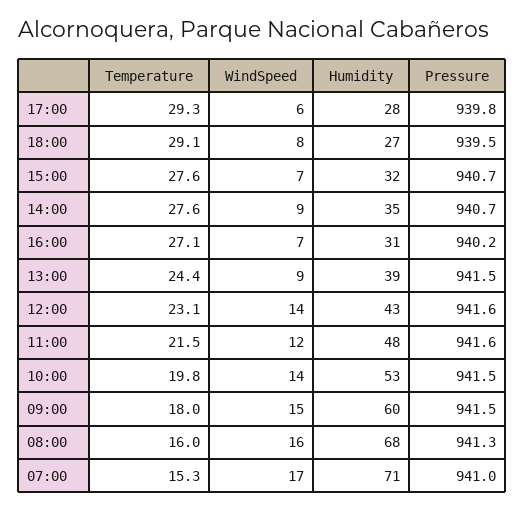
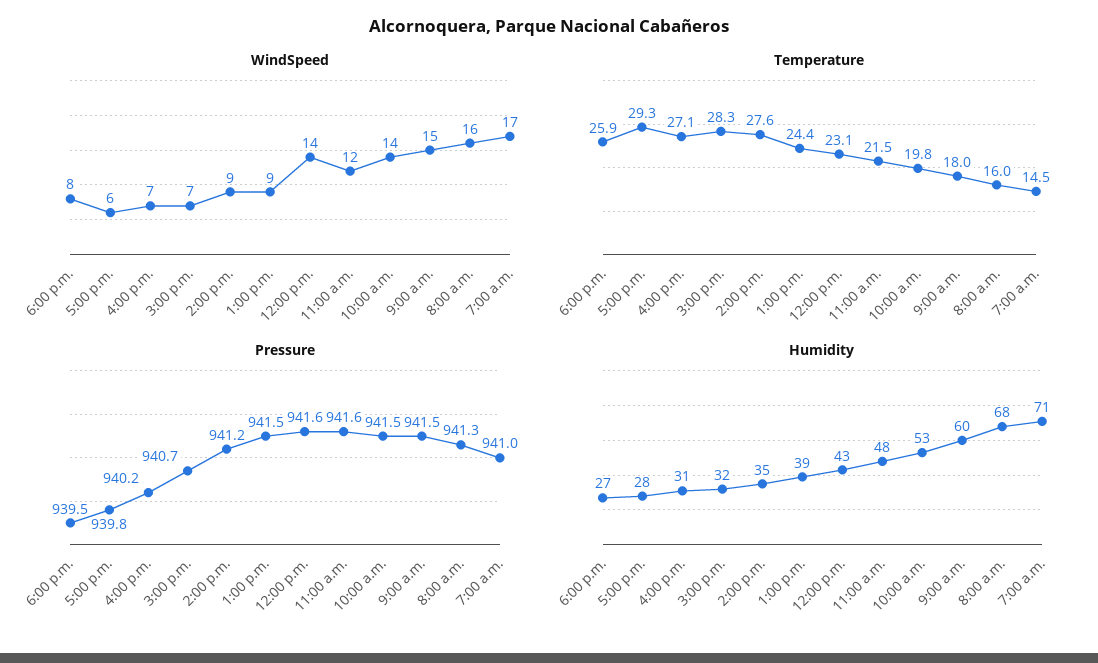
  {
    "Temperature": {
      "17:00": 29.3,
-     "18:00": 29.1,
+     "18:00": 25.9,
-     "15:00": 27.6,
+     "15:00": 28.3,
      "14:00": 27.6,
      "16:00": 27.1,
      "13:00": 24.4,
      "12:00": 23.1,
      "11:00": 21.5,
      "10:00": 19.8,
      "09:00": 18,
      "08:00": 16,
-     "07:00": 15.3
+     "07:00": 14.5
    },
    "WindSpeed": {
      "17:00": 6,
      "18:00": 8,
      "15:00": 7,
      "14:00": 9,
      "16:00": 7,
      "13:00": 9,
      "12:00": 14,
      "11:00": 12,
      "10:00": 14,
      "09:00": 15,
      "08:00": 16,
      "07:00": 17
    },
    "Humidity": {
      "17:00": 28,
      "18:00": 27,
      "15:00": 32,
      "14:00": 35,
      "16:00": 31,
      "13:00": 39,
      "12:00": 43,
      "11:00": 48,
      "10:00": 53,
      "09:00": 60,
      "08:00": 68,
      "07:00": 71
    },
    "Pressure": {
      "17:00": 939.8,
      "18:00": 939.5,
      "15:00": 940.7,
-     "14:00": 940.7,
+     "14:00": 941.2,
      "16:00": 940.2,
      "13:00": 941.5,
      "12:00": 941.6,
      "11:00": 941.6,
      "10:00": 941.5,
      "09:00": 941.5,
      "08:00": 941.3,
      "07:00": 941
    }
  }

